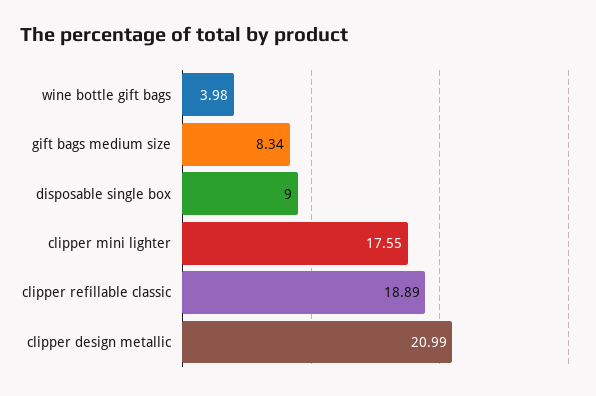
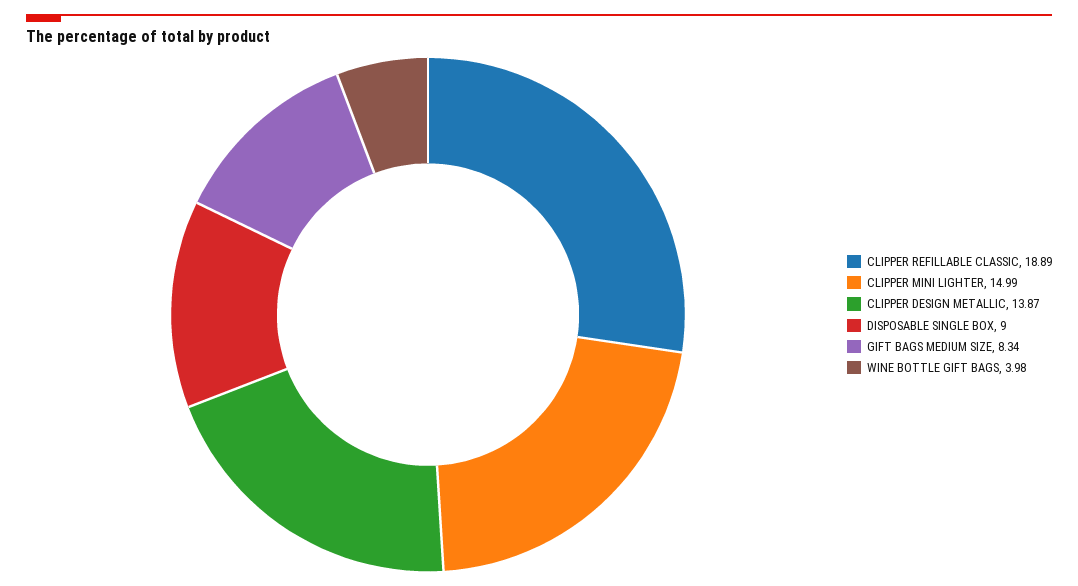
  {
    "wine bottle gift bags": 3.98,
    "gift bags medium size": 8.34,
    "disposable single box": 9,
-   "clipper mini lighter": 17.55,
+   "clipper mini lighter": 14.99,
    "clipper refillable classic": 18.89,
-   "clipper design metallic": 20.99
+   "clipper design metallic": 13.87
  }

